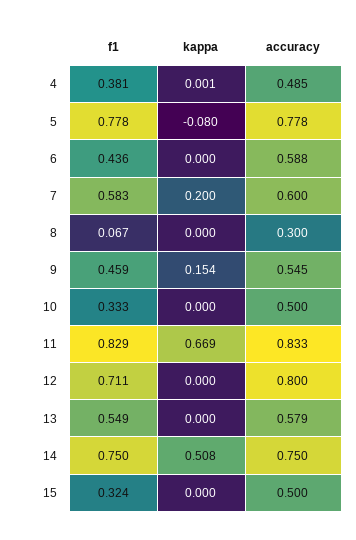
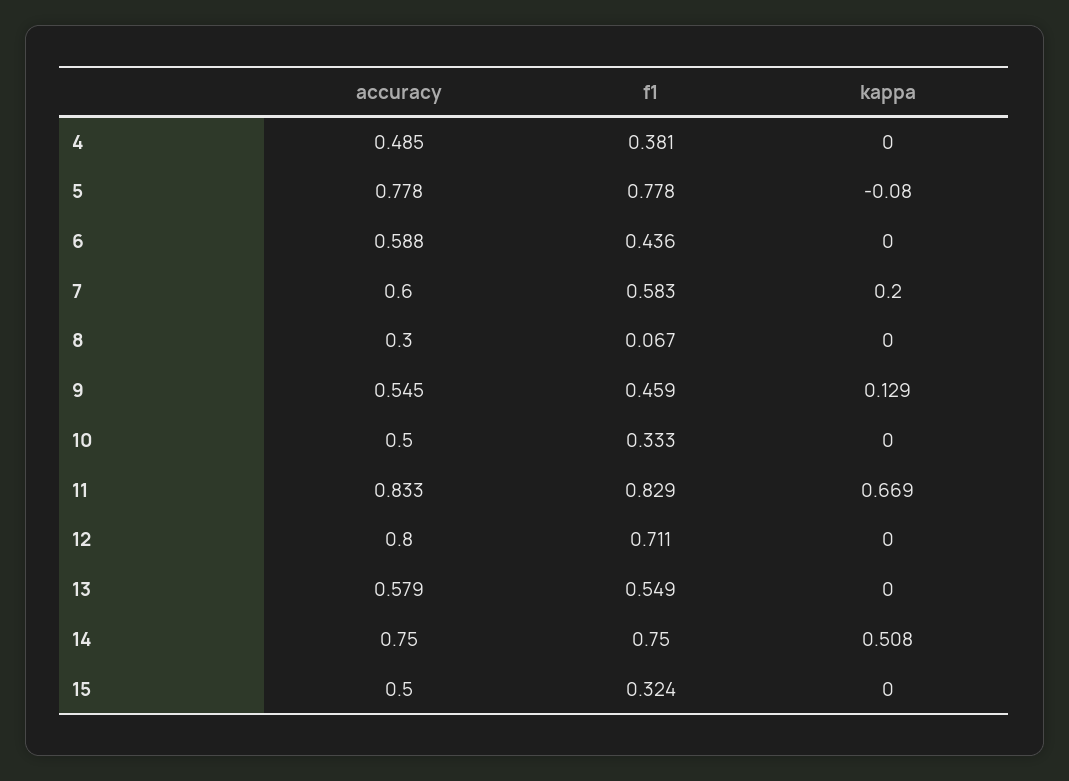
  {
    "f1": {
      "4": 0.381,
      "5": 0.778,
      "6": 0.436,
      "7": 0.583,
      "8": 0.067,
      "9": 0.459,
      "10": 0.333,
      "11": 0.829,
      "12": 0.711,
      "13": 0.549,
      "14": 0.75,
      "15": 0.324
    },
    "kappa": {
-     "4": 0.001,
+     "4": 0,
      "5": -0.08,
      "6": 0,
      "7": 0.2,
      "8": 0,
-     "9": 0.154,
+     "9": 0.129,
      "10": 0,
      "11": 0.669,
      "12": 0,
      "13": 0,
      "14": 0.508,
      "15": 0
    },
    "accuracy": {
      "4": 0.485,
      "5": 0.778,
      "6": 0.588,
      "7": 0.6,
      "8": 0.3,
      "9": 0.545,
      "10": 0.5,
      "11": 0.833,
      "12": 0.8,
      "13": 0.579,
      "14": 0.75,
      "15": 0.5
    }
  }

